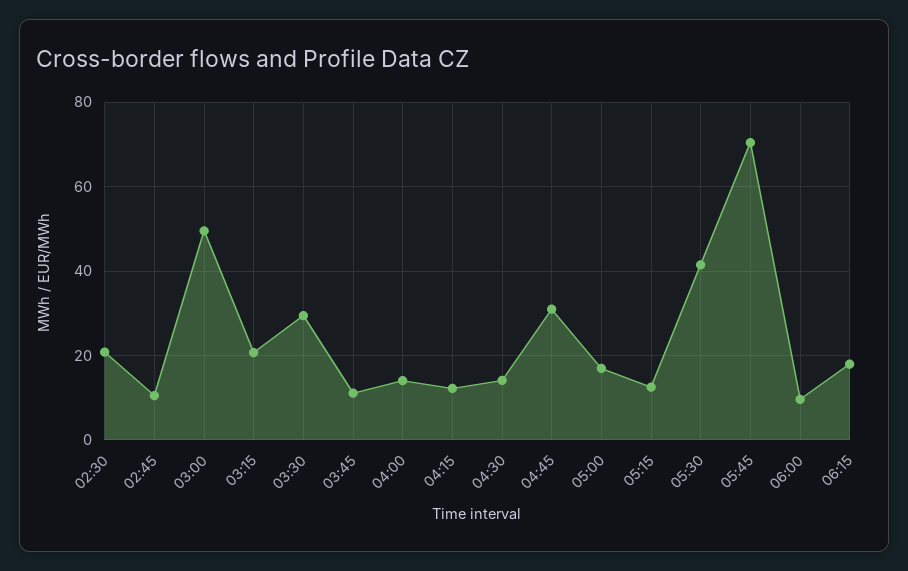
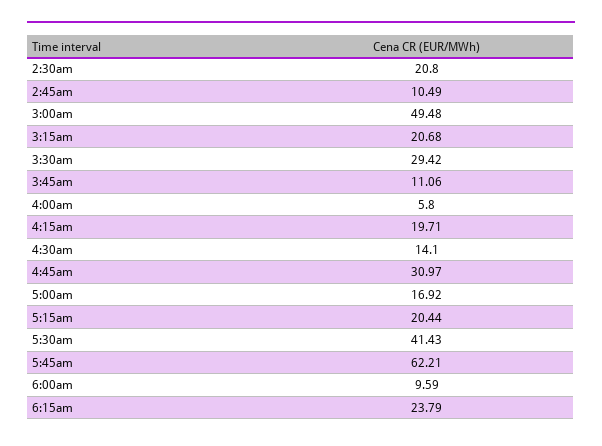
  {
    "02:30": 20.8,
    "02:45": 10.49,
    "03:00": 49.48,
    "03:15": 20.68,
    "03:30": 29.42,
    "03:45": 11.06,
-   "04:00": 14,
+   "04:00": 5.8,
-   "04:15": 12,
+   "04:15": 19.71,
    "04:30": 14.1,
    "04:45": 30.97,
    "05:00": 16.92,
-   "05:15": 12,
+   "05:15": 20.44,
    "05:30": 41.43,
-   "05:45": 70,
+   "05:45": 62.21,
    "06:00": 9.59,
-   "06:15": 18
+   "06:15": 23.79
  }

